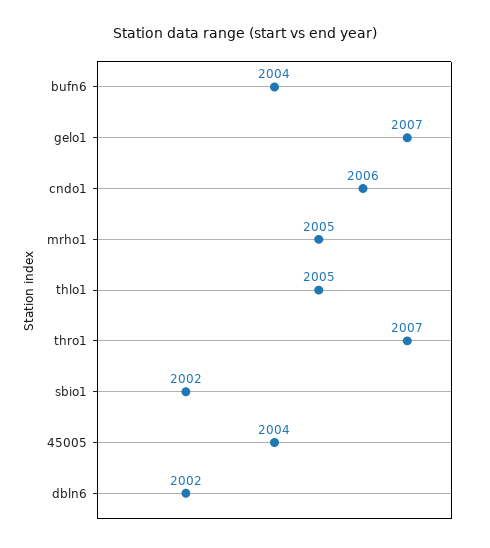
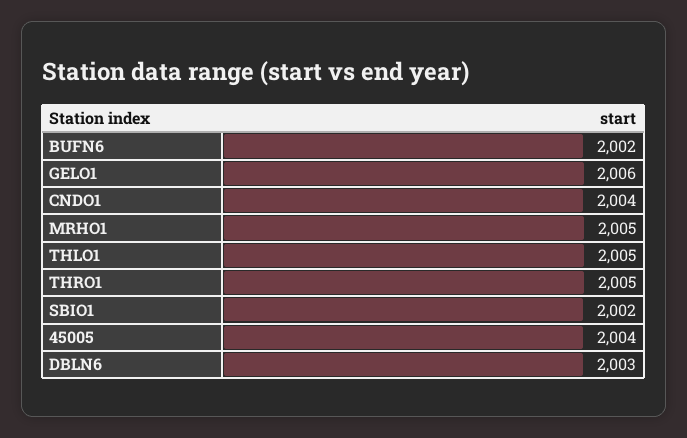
  {
-   "bufn6": 2004,
+   "bufn6": 2002,
-   "gelo1": 2007,
+   "gelo1": 2006,
-   "cndo1": 2006,
+   "cndo1": 2004,
    "mrho1": 2005,
    "thlo1": 2005,
-   "thro1": 2007,
+   "thro1": 2005,
    "sbio1": 2002,
    "45005": 2004,
-   "dbln6": 2002
+   "dbln6": 2003
  }

